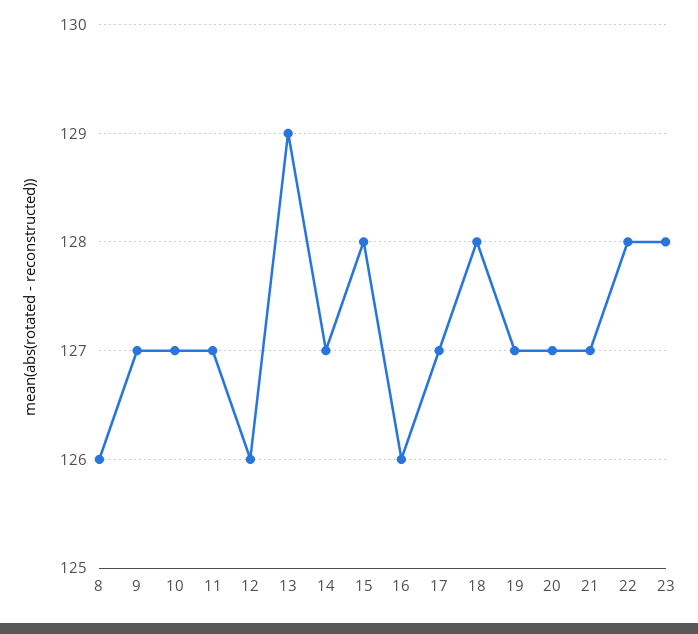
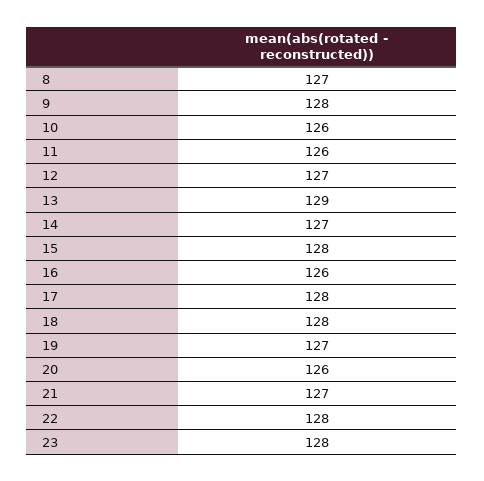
  {
-   "8": 126,
+   "8": 127,
-   "9": 127,
+   "9": 128,
-   "10": 127,
+   "10": 126,
-   "11": 127,
+   "11": 126,
-   "12": 126,
+   "12": 127,
    "13": 129,
    "14": 127,
    "15": 128,
    "16": 126,
-   "17": 127,
+   "17": 128,
    "18": 128,
    "19": 127,
-   "20": 127,
+   "20": 126,
    "21": 127,
    "22": 128,
    "23": 128
  }

